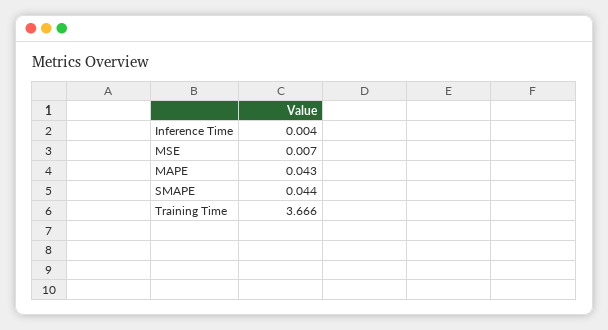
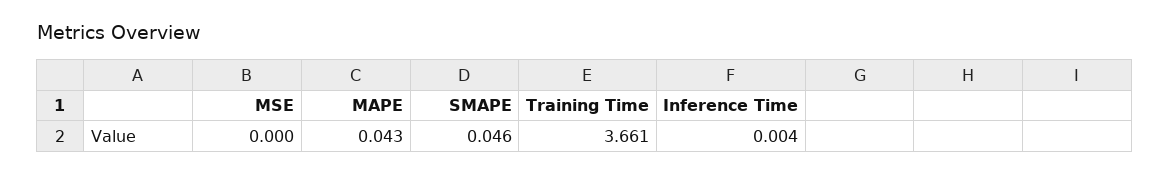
  {
    "Inference Time": 0.004,
-   "MSE": 0.007,
+   "MSE": 0,
    "MAPE": 0.043,
-   "SMAPE": 0.044,
+   "SMAPE": 0.046,
-   "Training Time": 3.666
+   "Training Time": 3.661
  }

